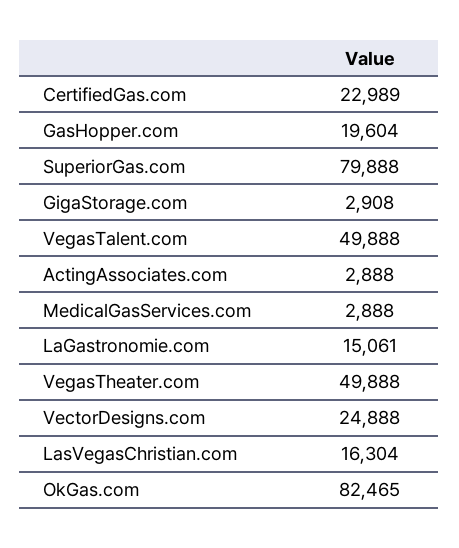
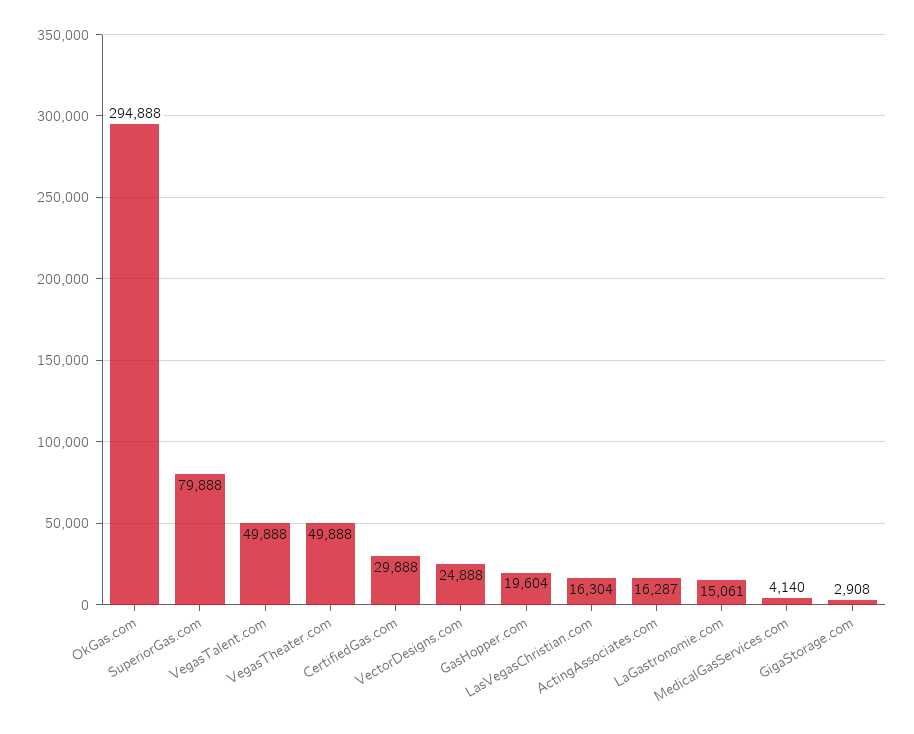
  {
-   "CertifiedGas.com": 22989,
+   "CertifiedGas.com": 29888,
    "GasHopper.com": 19604,
    "SuperiorGas.com": 79888,
    "GigaStorage.com": 2908,
    "VegasTalent.com": 49888,
-   "ActingAssociates.com": 2888,
+   "ActingAssociates.com": 16287,
-   "MedicalGasServices.com": 2888,
+   "MedicalGasServices.com": 4140,
    "LaGastronomie.com": 15061,
    "VegasTheater.com": 49888,
    "VectorDesigns.com": 24888,
    "LasVegasChristian.com": 16304,
-   "OkGas.com": 82465
+   "OkGas.com": 294888
  }

